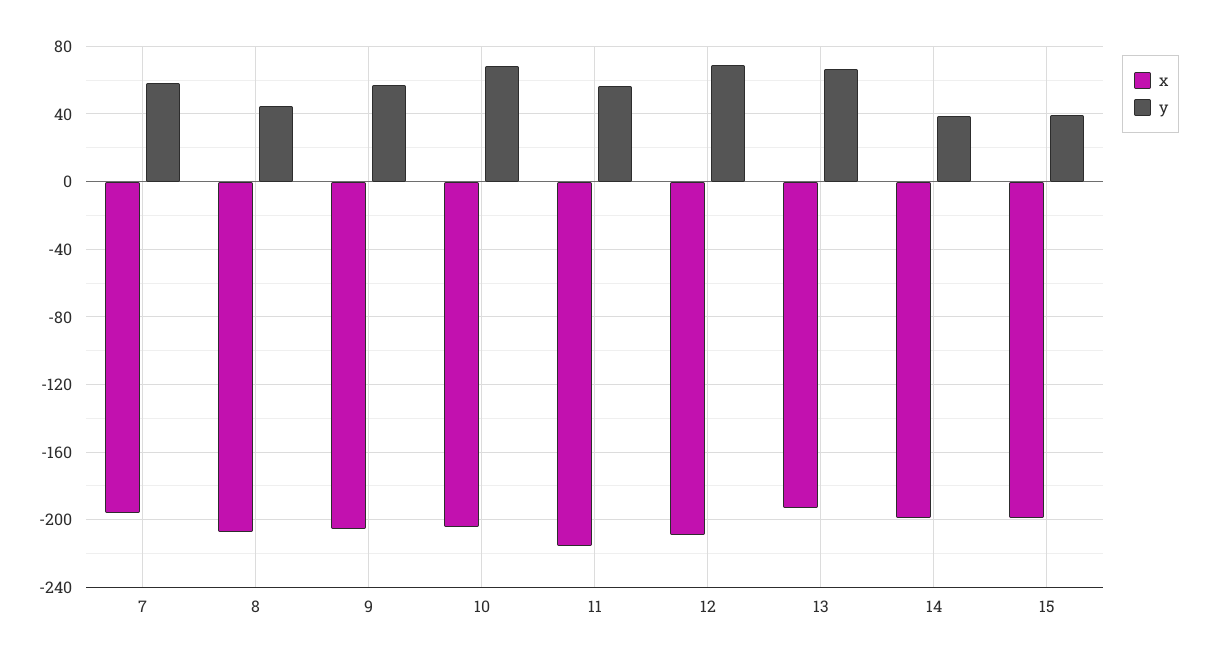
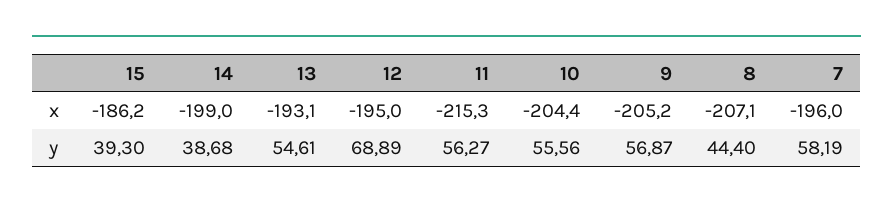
  {
    "x": {
      "7": -196,
      "8": -207.1,
      "9": -205.2,
      "10": -204.4,
      "11": -215.3,
-     "12": -210,
+     "12": -195,
      "13": -193.1,
      "14": -199,
-     "15": -200
+     "15": -186.2
    },
    "y": {
      "7": 58.19,
      "8": 44.4,
      "9": 56.87,
-     "10": 70,
+     "10": 55.56,
      "11": 56.27,
      "12": 68.89,
-     "13": 65,
+     "13": 54.61,
      "14": 38.68,
      "15": 39.3
    }
  }

